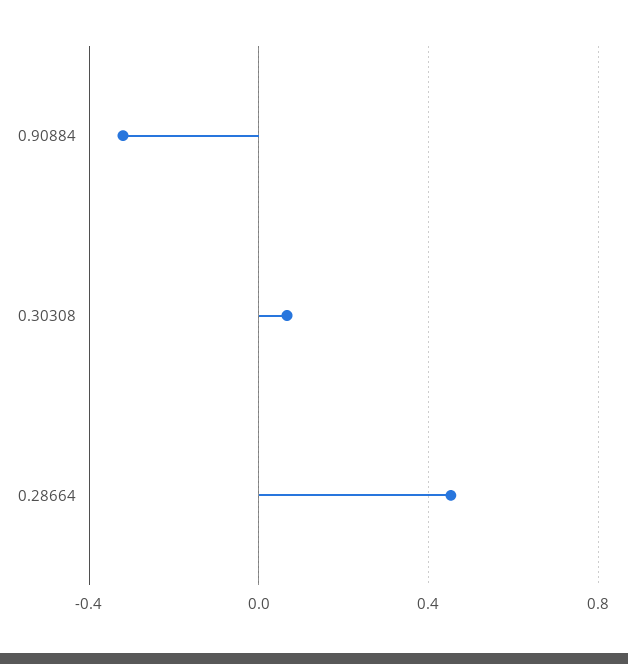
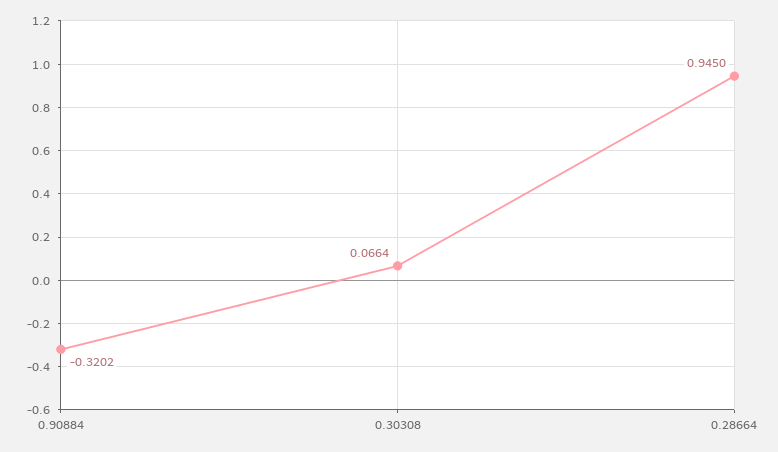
  {
    "0.90884": -0.3202,
    "0.30308": 0.0664,
-   "0.28664": 0.45
+   "0.28664": 0.945
  }

